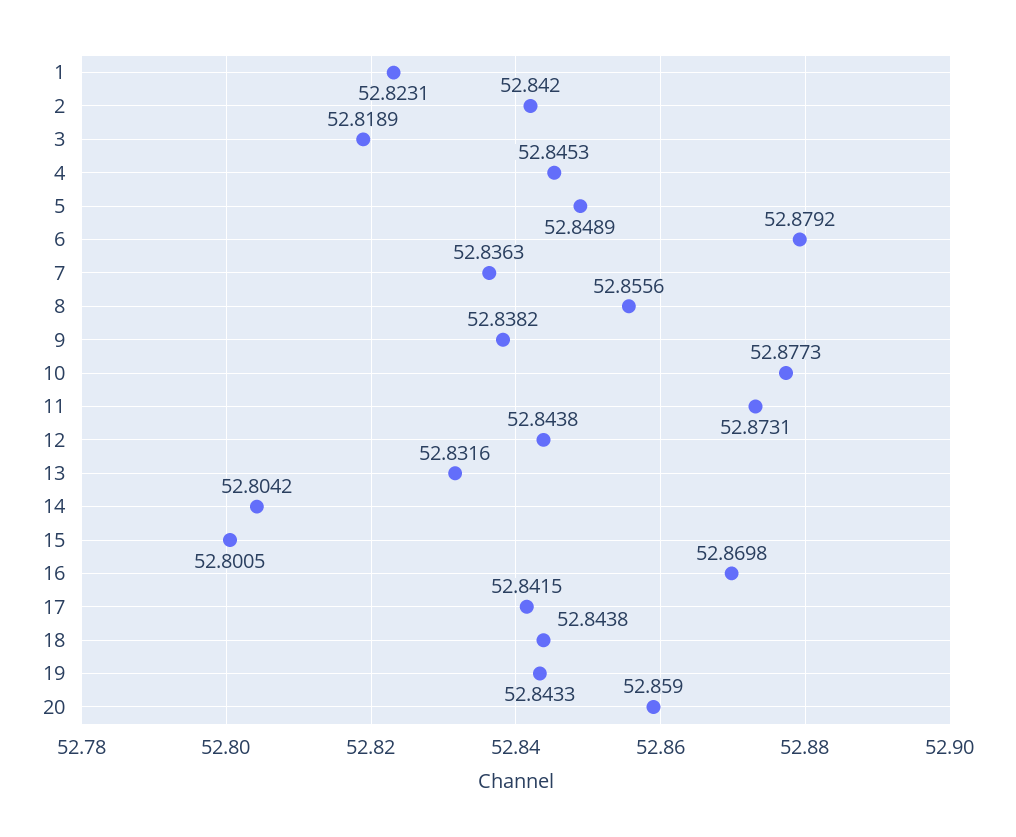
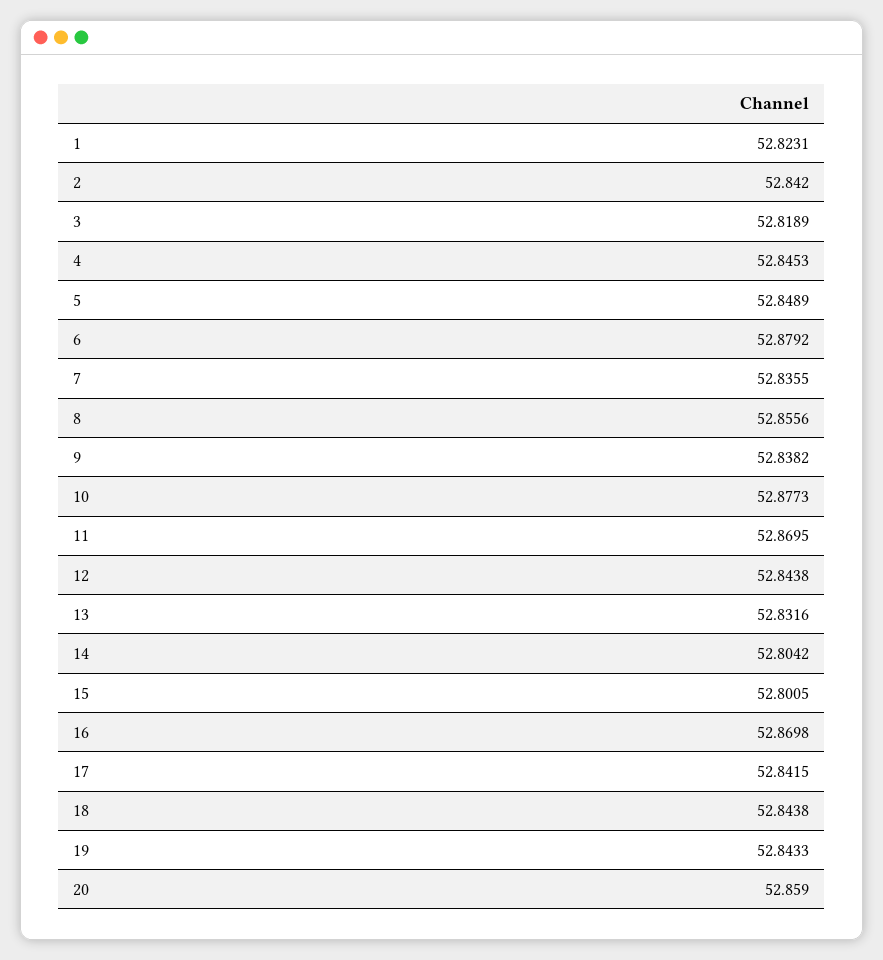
  {
    "1": 52.8231,
    "2": 52.842,
    "3": 52.8189,
    "4": 52.8453,
    "5": 52.8489,
    "6": 52.8792,
-   "7": 52.8363,
+   "7": 52.8355,
    "8": 52.8556,
    "9": 52.8382,
    "10": 52.8773,
-   "11": 52.8731,
+   "11": 52.8695,
    "12": 52.8438,
    "13": 52.8316,
    "14": 52.8042,
    "15": 52.8005,
    "16": 52.8698,
    "17": 52.8415,
    "18": 52.8438,
    "19": 52.8433,
    "20": 52.859
  }

